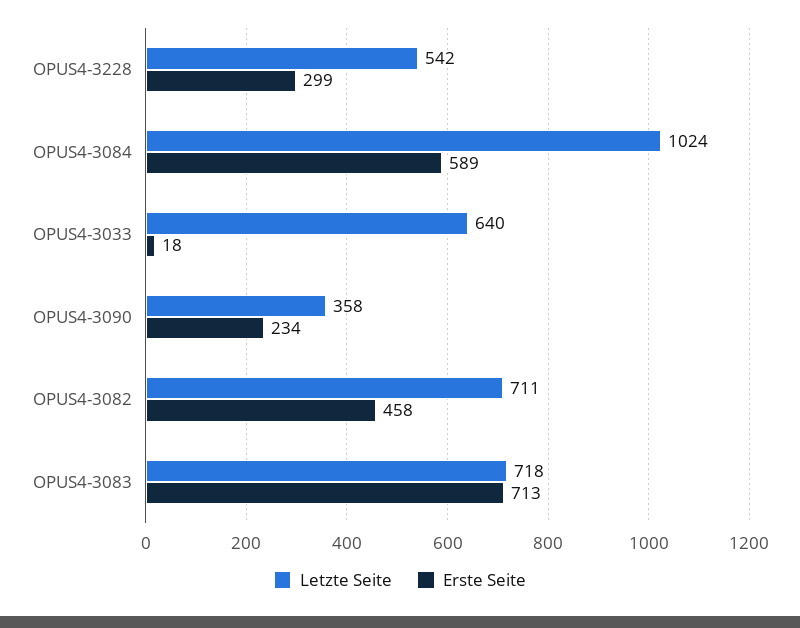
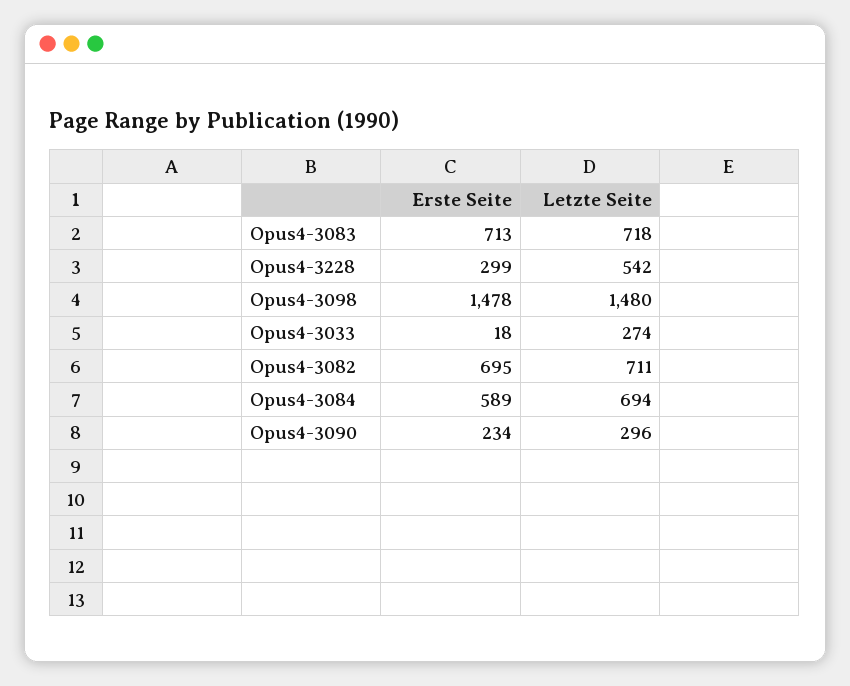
  {
    "Letzte Seite": {
      "OPUS4-3228": 542,
-     "OPUS4-3084": 1024,
+     "OPUS4-3084": 694,
-     "OPUS4-3033": 640,
+     "OPUS4-3033": 274,
-     "OPUS4-3090": 358,
+     "OPUS4-3090": 296,
      "OPUS4-3082": 711,
-     "OPUS4-3083": 718
+     "OPUS4-3083": 718,
+     "Opus4-3098": 1480
    },
    "Erste Seite": {
      "OPUS4-3228": 299,
      "OPUS4-3084": 589,
      "OPUS4-3033": 18,
      "OPUS4-3090": 234,
-     "OPUS4-3082": 458,
+     "OPUS4-3082": 695,
-     "OPUS4-3083": 713
+     "OPUS4-3083": 713,
+     "Opus4-3098": 1478
    }
  }

